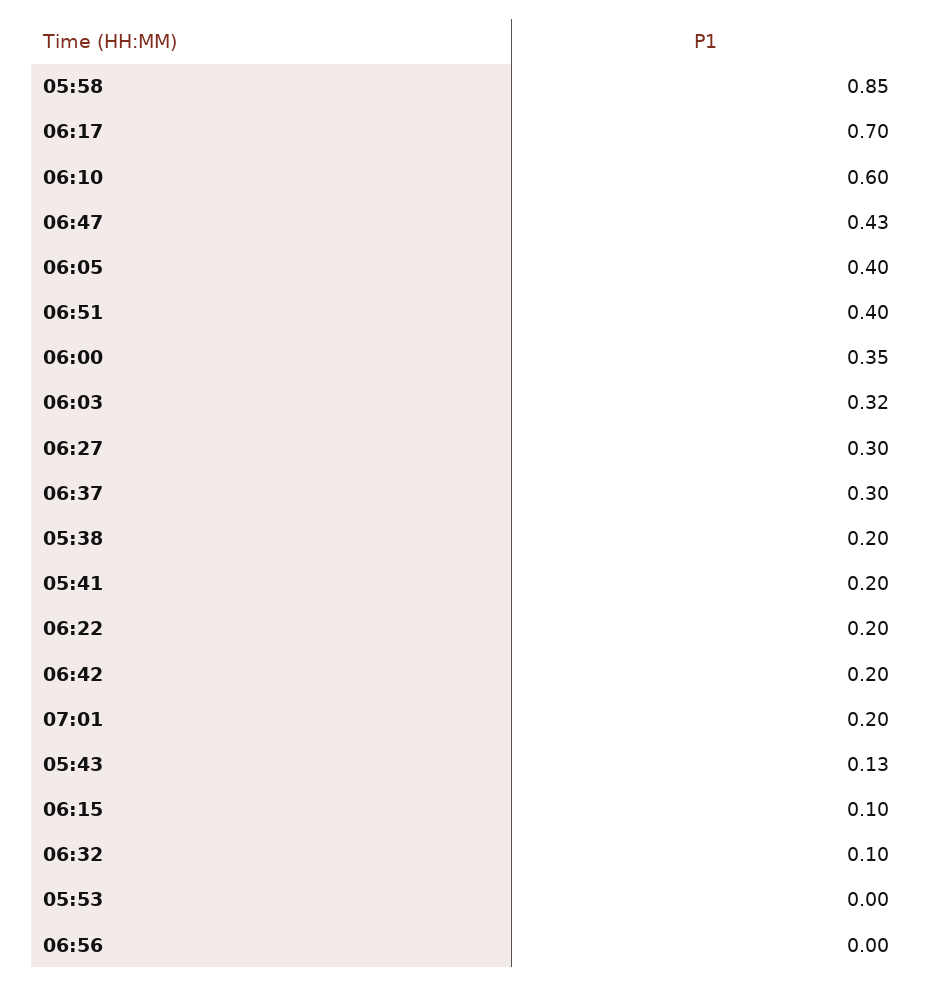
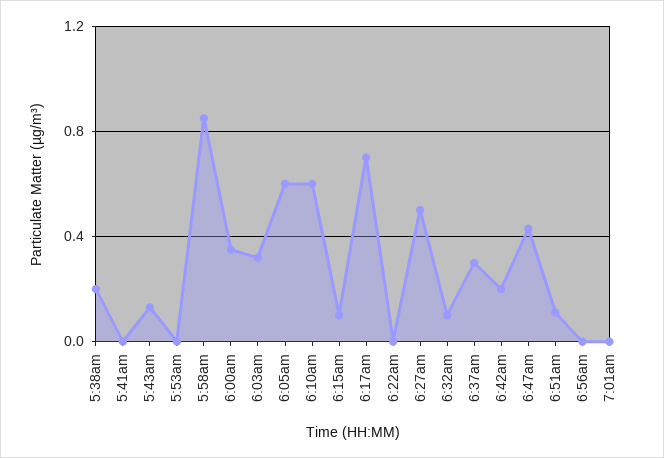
  {
    "05:58": 0.85,
    "06:17": 0.7,
    "06:10": 0.6,
    "06:47": 0.43,
-   "06:05": 0.4,
+   "06:05": 0.6,
-   "06:51": 0.4,
+   "06:51": 0.1,
    "06:00": 0.35,
    "06:03": 0.32,
-   "06:27": 0.3,
+   "06:27": 0.5,
    "06:37": 0.3,
    "05:38": 0.2,
-   "05:41": 0.2,
+   "05:41": 0,
-   "06:22": 0.2,
+   "06:22": 0,
    "06:42": 0.2,
-   "07:01": 0.2,
+   "07:01": 0,
    "05:43": 0.13,
    "06:15": 0.1,
    "06:32": 0.1,
    "05:53": 0,
    "06:56": 0
  }

